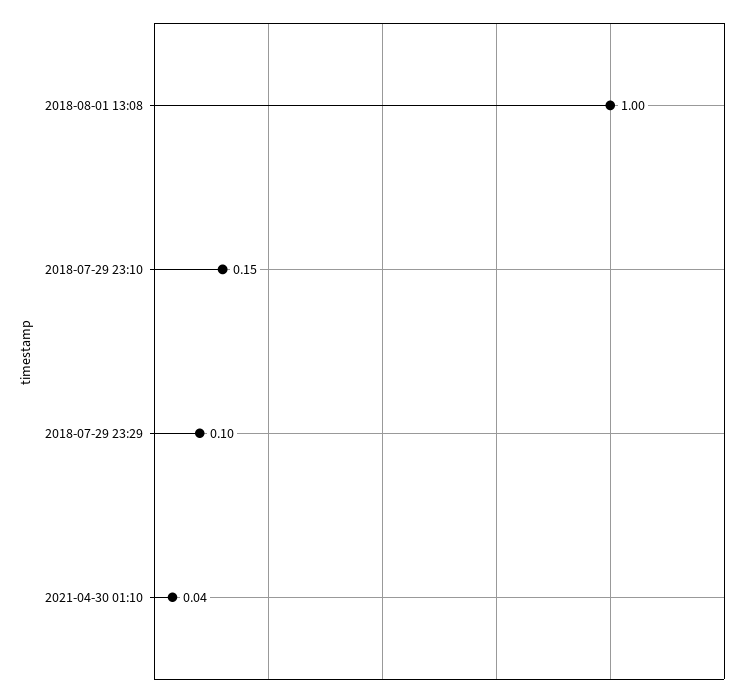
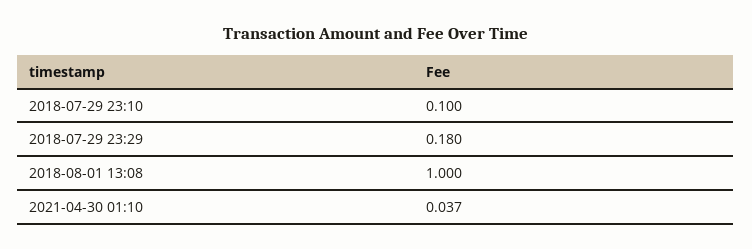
  {
    "2018-08-01 13:08": 1,
-   "2018-07-29 23:10": 0.15,
+   "2018-07-29 23:10": 0.1,
-   "2018-07-29 23:29": 0.1,
+   "2018-07-29 23:29": 0.18,
    "2021-04-30 01:10": 0.037
  }

